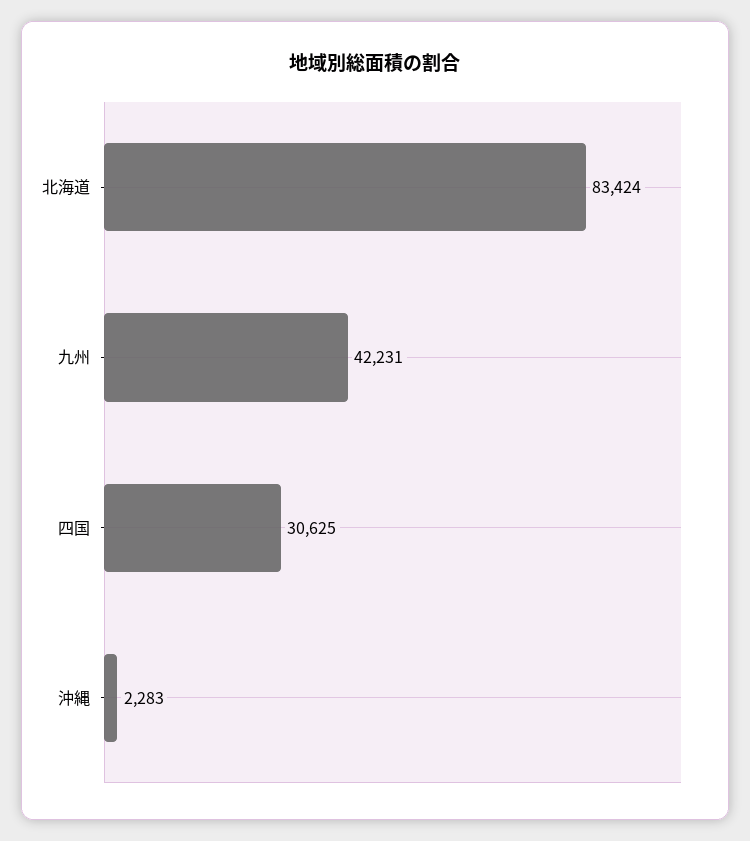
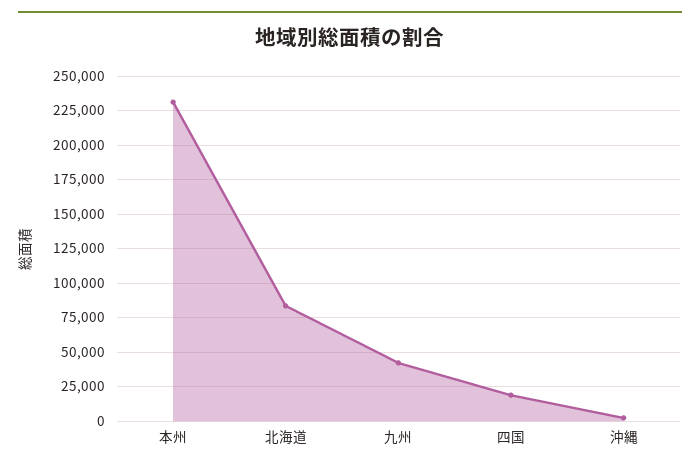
  {
    "北海道": 83424,
    "九州": 42231,
-   "四国": 30625,
+   "四国": 20000,
-   "沖縄": 2283
+   "沖縄": 2283,
+   "本州": 230000
  }

